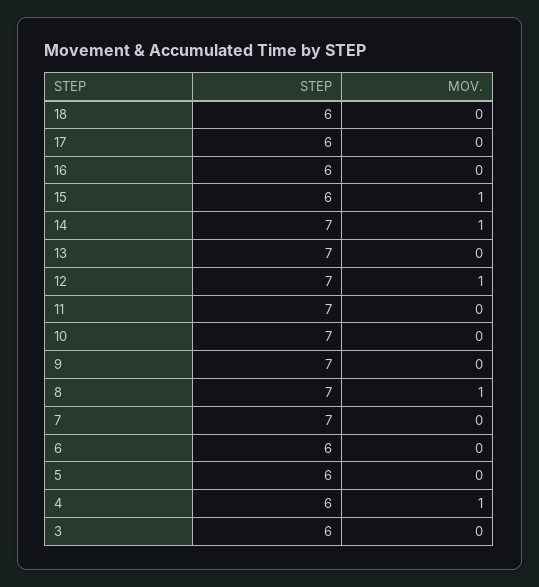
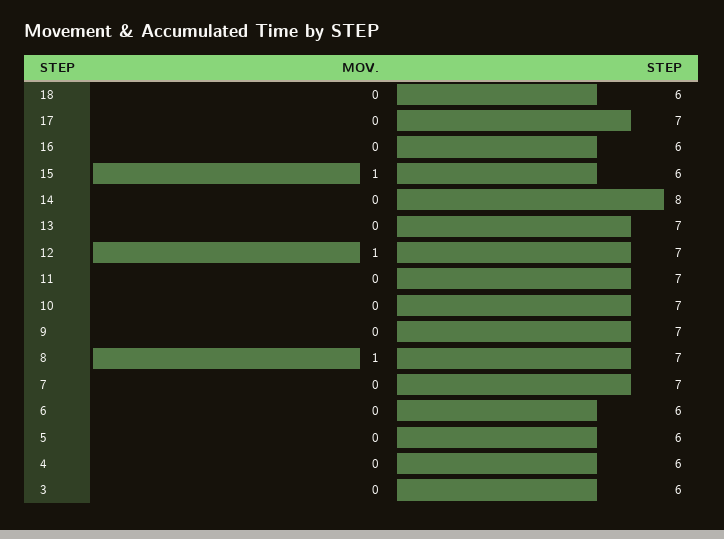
  {
    "STEP": {
      "18": 6,
-     "17": 6,
+     "17": 7,
      "16": 6,
      "15": 6,
-     "14": 7,
+     "14": 8,
      "13": 7,
      "12": 7,
      "11": 7,
      "10": 7,
      "9": 7,
      "8": 7,
      "7": 7,
      "6": 6,
      "5": 6,
      "4": 6,
      "3": 6
    },
    "MOV.": {
      "18": 0,
      "17": 0,
      "16": 0,
      "15": 1,
-     "14": 1,
+     "14": 0,
      "13": 0,
      "12": 1,
      "11": 0,
      "10": 0,
      "9": 0,
      "8": 1,
      "7": 0,
      "6": 0,
      "5": 0,
-     "4": 1,
+     "4": 0,
      "3": 0
    }
  }

